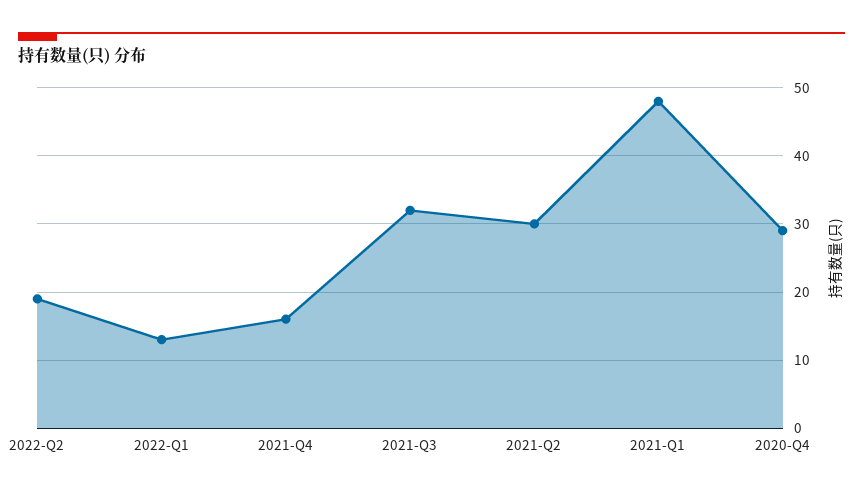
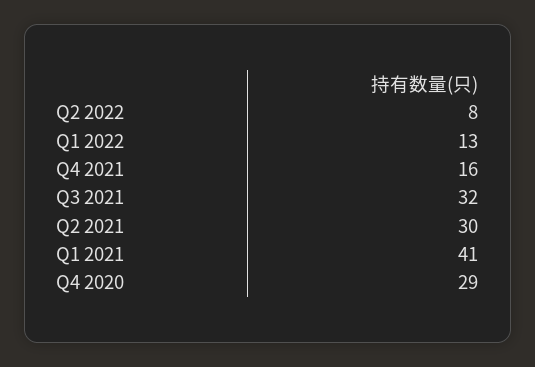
  {
-   "2022-Q2": 19,
+   "2022-Q2": 8,
    "2022-Q1": 13,
    "2021-Q4": 16,
    "2021-Q3": 32,
    "2021-Q2": 30,
-   "2021-Q1": 48,
+   "2021-Q1": 41,
    "2020-Q4": 29
  }

